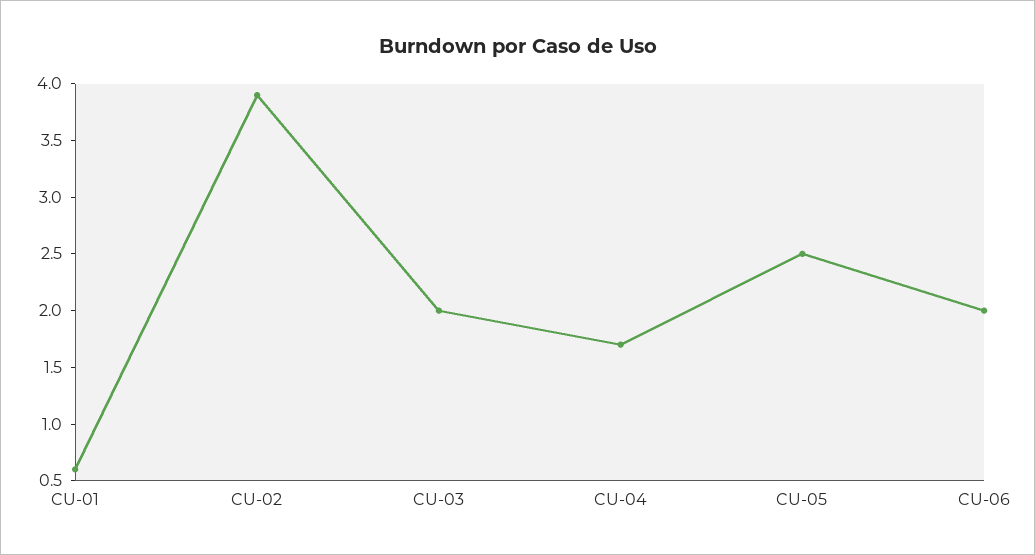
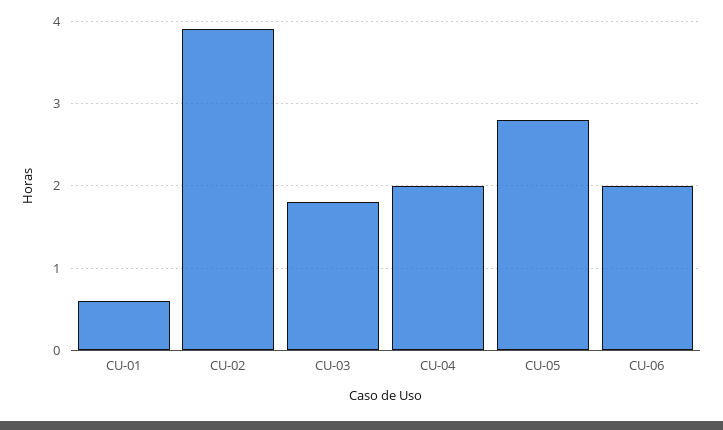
  {
    "CU-01": 0.6,
    "CU-02": 3.9,
-   "CU-03": 2,
+   "CU-03": 1.8,
-   "CU-04": 1.7,
+   "CU-04": 2,
-   "CU-05": 2.5,
+   "CU-05": 2.8,
    "CU-06": 2
  }

